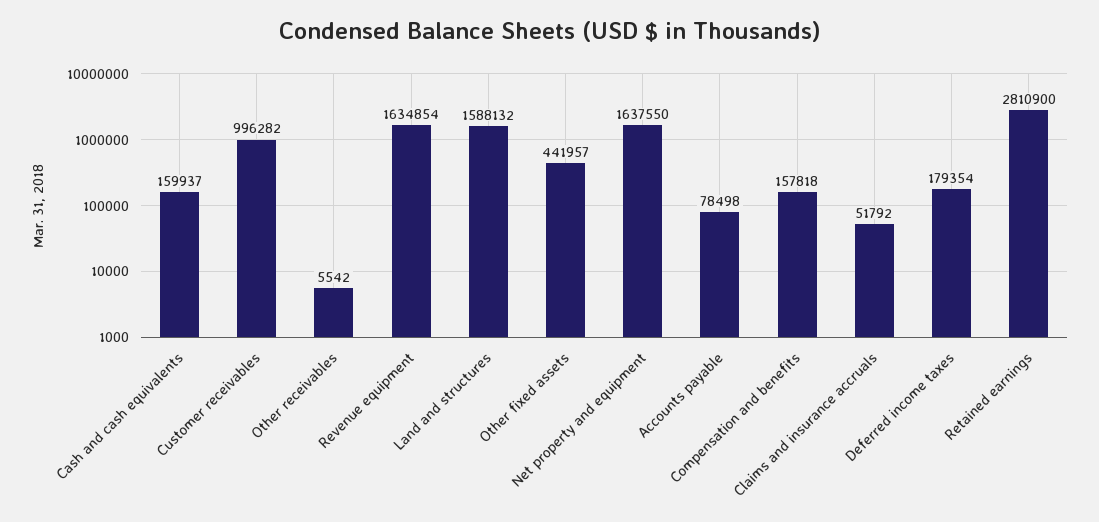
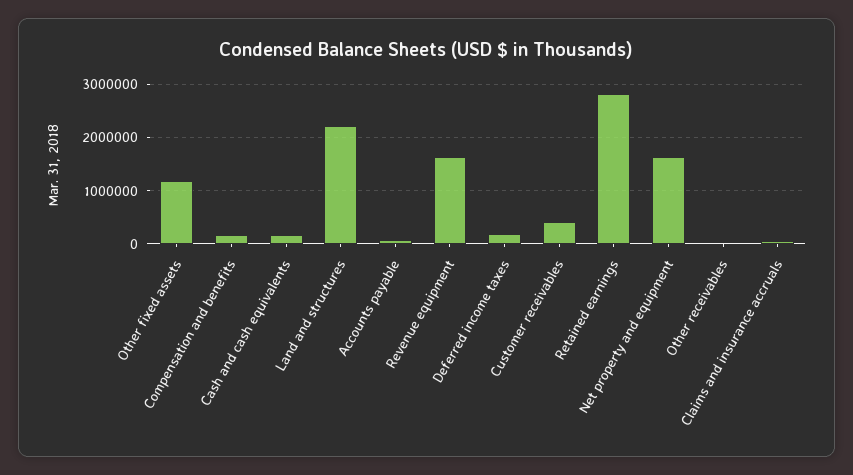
  {
    "Cash and cash equivalents": 159937,
-   "Customer receivables": 996282,
+   "Customer receivables": 400000,
    "Other receivables": 5542,
    "Revenue equipment": 1634854,
-   "Land and structures": 1588132,
+   "Land and structures": 2200000,
-   "Other fixed assets": 441957,
+   "Other fixed assets": 1200000,
    "Net property and equipment": 1637550,
    "Accounts payable": 78498,
    "Compensation and benefits": 157818,
    "Claims and insurance accruals": 51792,
    "Deferred income taxes": 179354,
    "Retained earnings": 2810900
  }

